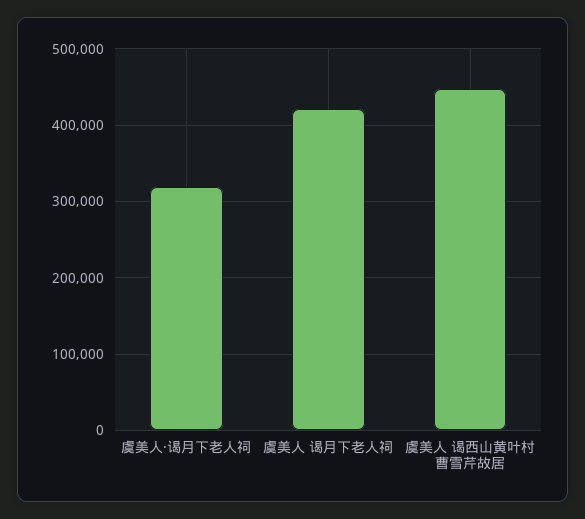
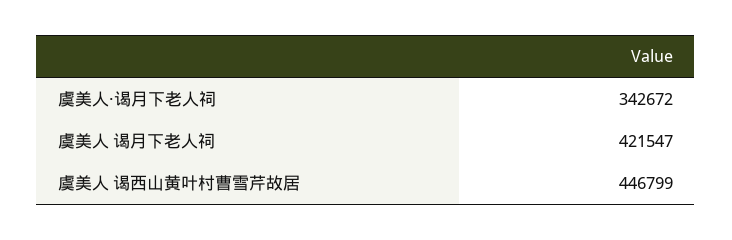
  {
-   "虞美人·谒月下老人祠": 320000,
+   "虞美人·谒月下老人祠": 342672,
    "虞美人 谒月下老人祠": 421547,
    "虞美人 谒西山黄叶村曹雪芹故居": 446799
  }

